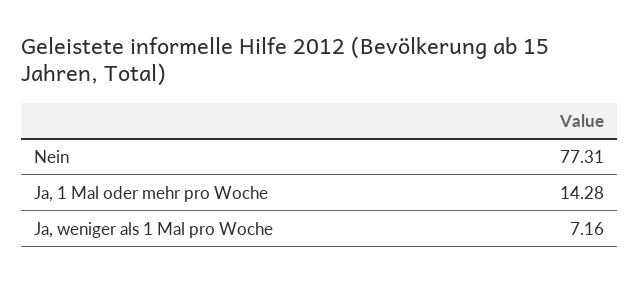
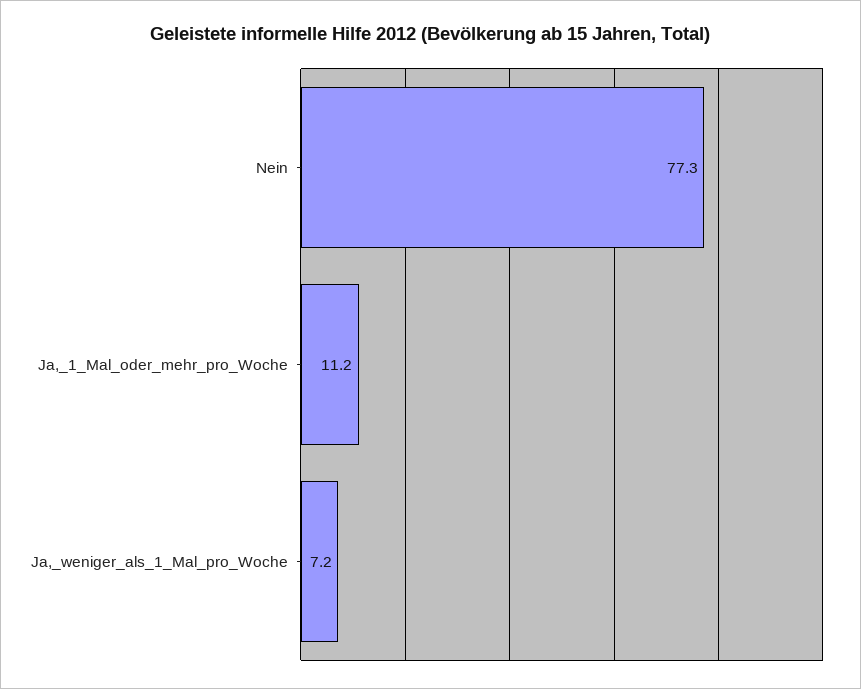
  {
    "Nein": 77.31,
-   "Ja, 1 Mal oder mehr pro Woche": 14.28,
+   "Ja, 1 Mal oder mehr pro Woche": 11.2,
    "Ja, weniger als 1 Mal pro Woche": 7.16
  }

